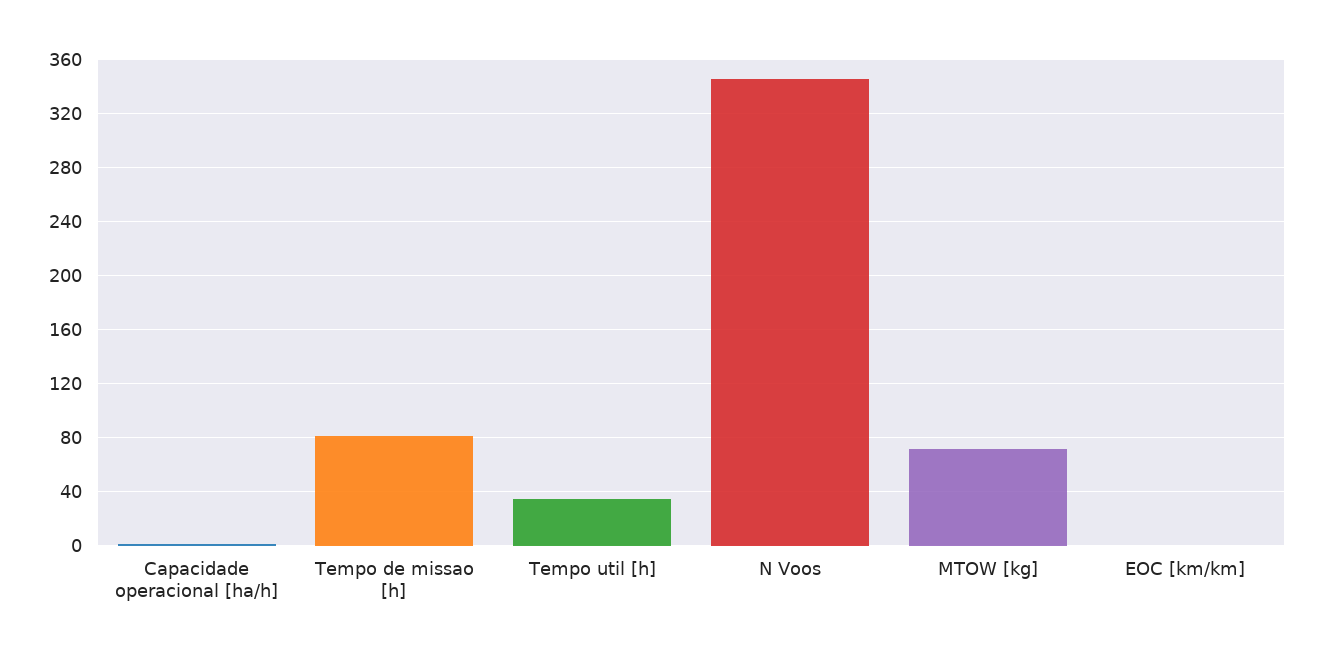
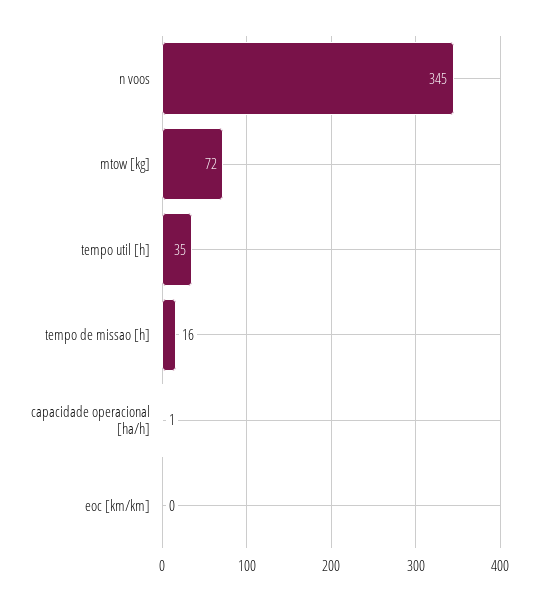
  {
    "Capacidade operacional [ha/h]": 1,
-   "Tempo de missao [h]": 80,
+   "Tempo de missao [h]": 16,
    "Tempo util [h]": 35,
    "N Voos": 345,
    "MTOW [kg]": 72,
    "EOC [km/km]": 0
  }

